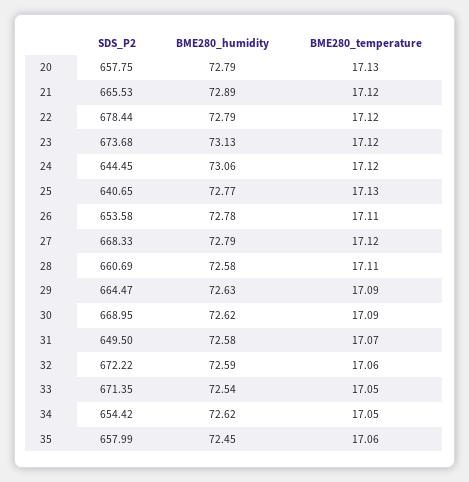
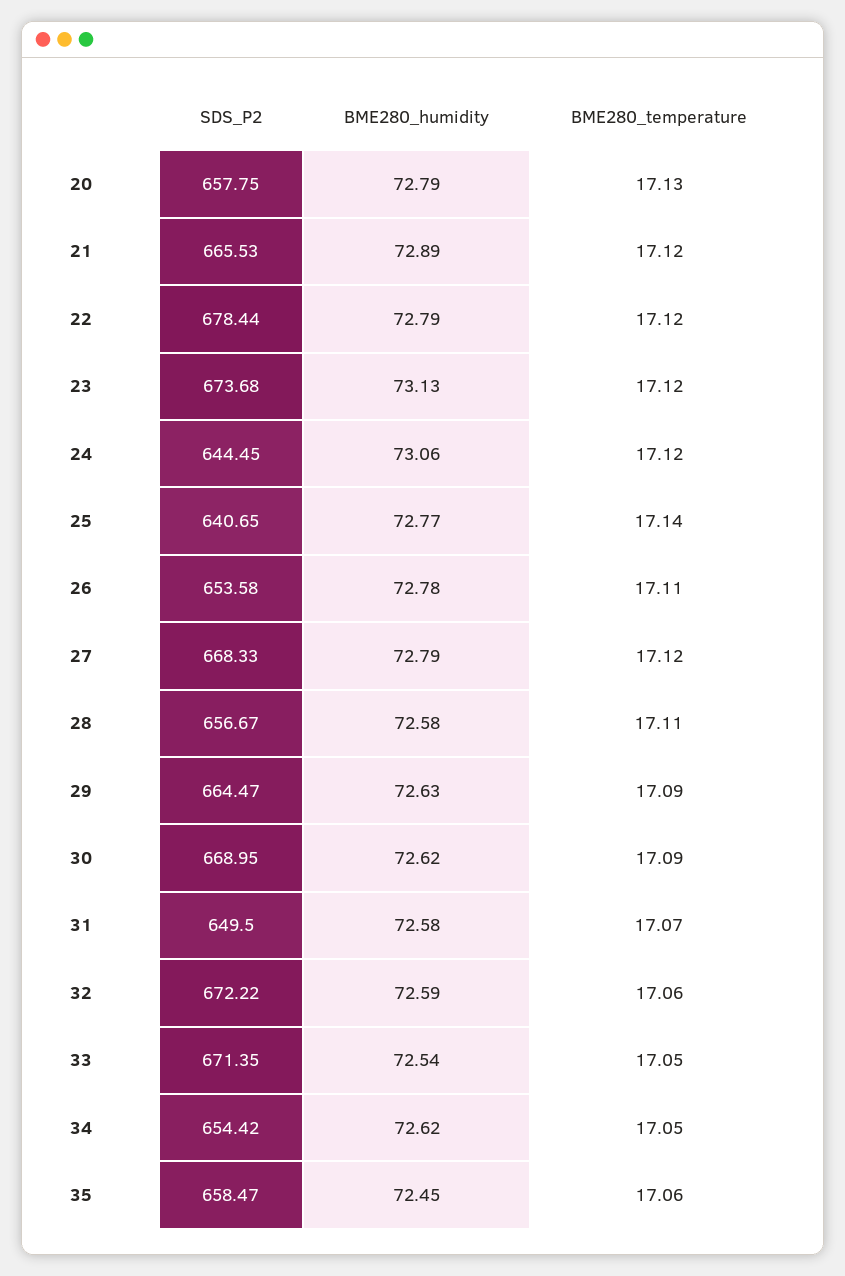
  {
    "SDS_P2": {
      "20": 657.75,
      "21": 665.53,
      "22": 678.44,
      "23": 673.68,
      "24": 644.45,
      "25": 640.65,
      "26": 653.58,
      "27": 668.33,
-     "28": 660.69,
+     "28": 656.67,
      "29": 664.47,
      "30": 668.95,
      "31": 649.5,
      "32": 672.22,
      "33": 671.35,
      "34": 654.42,
-     "35": 657.99
+     "35": 658.47
    },
    "BME280_humidity": {
      "20": 72.79,
      "21": 72.89,
      "22": 72.79,
      "23": 73.13,
      "24": 73.06,
      "25": 72.77,
      "26": 72.78,
      "27": 72.79,
      "28": 72.58,
      "29": 72.63,
      "30": 72.62,
      "31": 72.58,
      "32": 72.59,
      "33": 72.54,
      "34": 72.62,
      "35": 72.45
    },
    "BME280_temperature": {
      "20": 17.13,
      "21": 17.12,
      "22": 17.12,
      "23": 17.12,
      "24": 17.12,
-     "25": 17.13,
+     "25": 17.14,
      "26": 17.11,
      "27": 17.12,
      "28": 17.11,
      "29": 17.09,
      "30": 17.09,
      "31": 17.07,
      "32": 17.06,
      "33": 17.05,
      "34": 17.05,
      "35": 17.06
    }
  }

